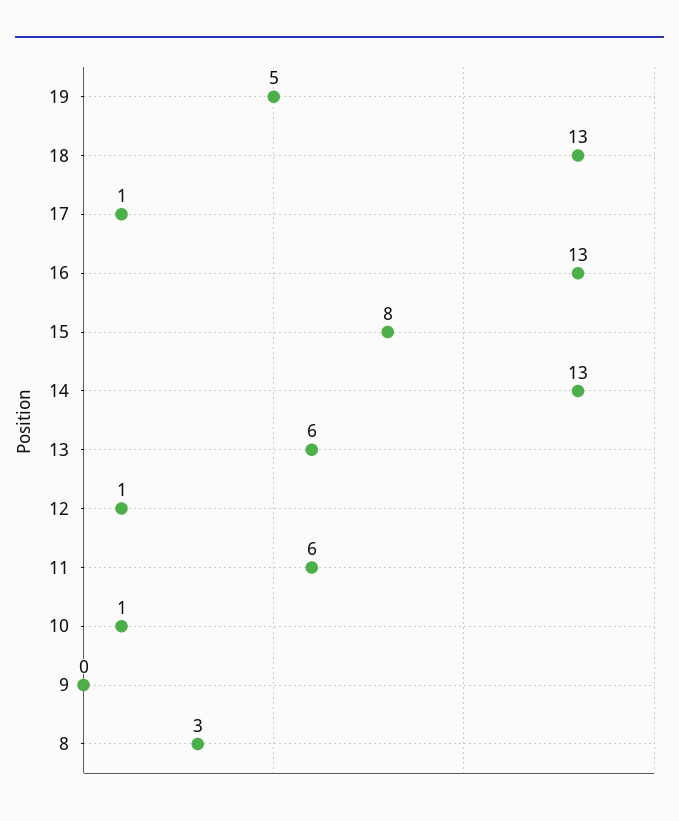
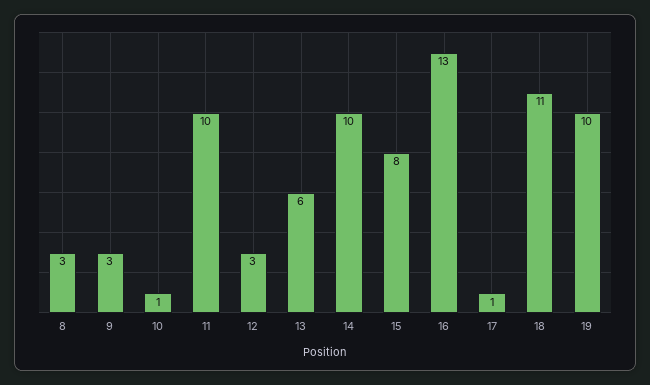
  {
-   "19": 5,
+   "19": 10,
-   "18": 13,
+   "18": 11,
    "17": 1,
    "16": 13,
    "15": 8,
-   "14": 13,
+   "14": 10,
    "13": 6,
-   "12": 1,
+   "12": 3,
-   "11": 6,
+   "11": 10,
    "10": 1,
-   "9": 0,
+   "9": 3,
    "8": 3
  }

